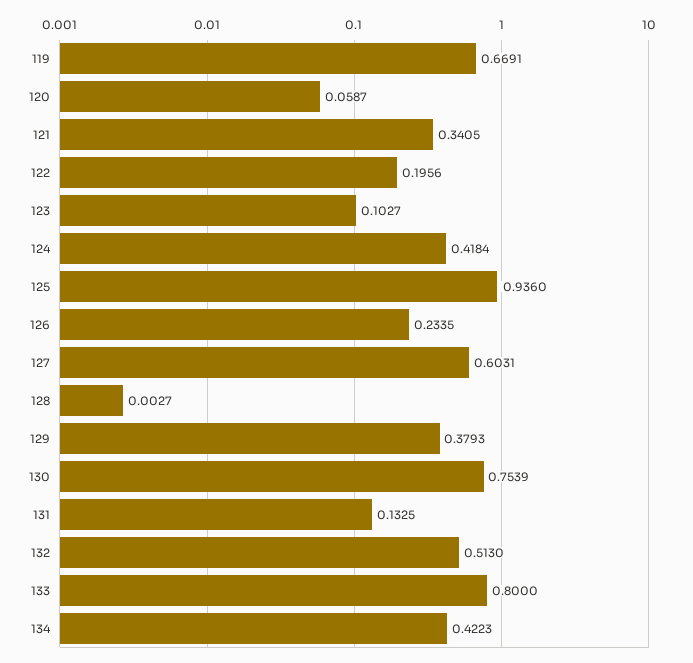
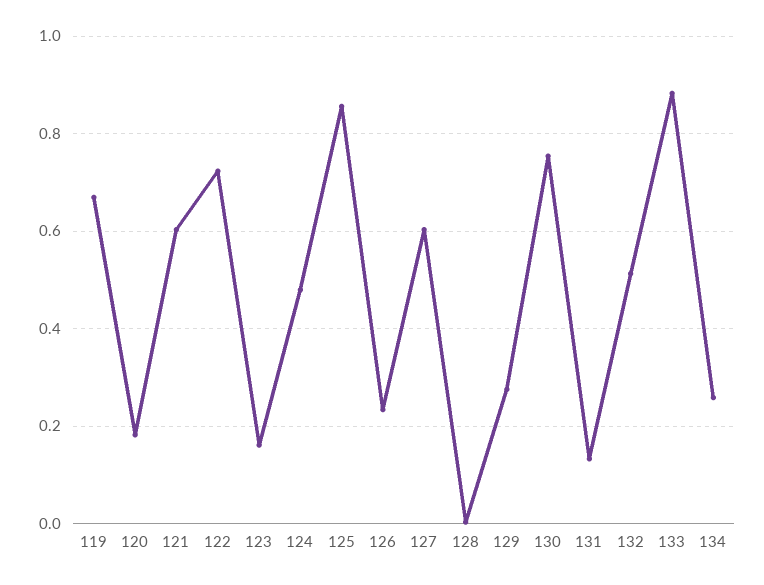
  {
    "119": 0.6691,
-   "120": 0.0587,
+   "120": 0.18,
-   "121": 0.3405,
+   "121": 0.6,
-   "122": 0.1956,
+   "122": 0.72,
-   "123": 0.1027,
+   "123": 0.16,
-   "124": 0.4184,
+   "124": 0.48,
-   "125": 0.936,
+   "125": 0.86,
    "126": 0.2335,
    "127": 0.6031,
    "128": 0.0027,
-   "129": 0.3793,
+   "129": 0.28,
    "130": 0.7539,
    "131": 0.1325,
    "132": 0.513,
-   "133": 0.8,
+   "133": 0.88,
-   "134": 0.4223
+   "134": 0.26
  }

